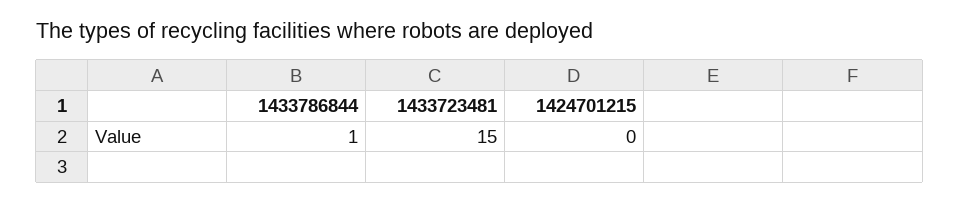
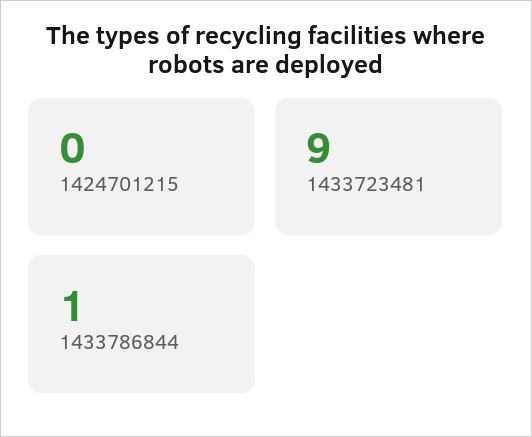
  {
    "1433786844": 1,
-   "1433723481": 15,
+   "1433723481": 9,
    "1424701215": 0
  }

